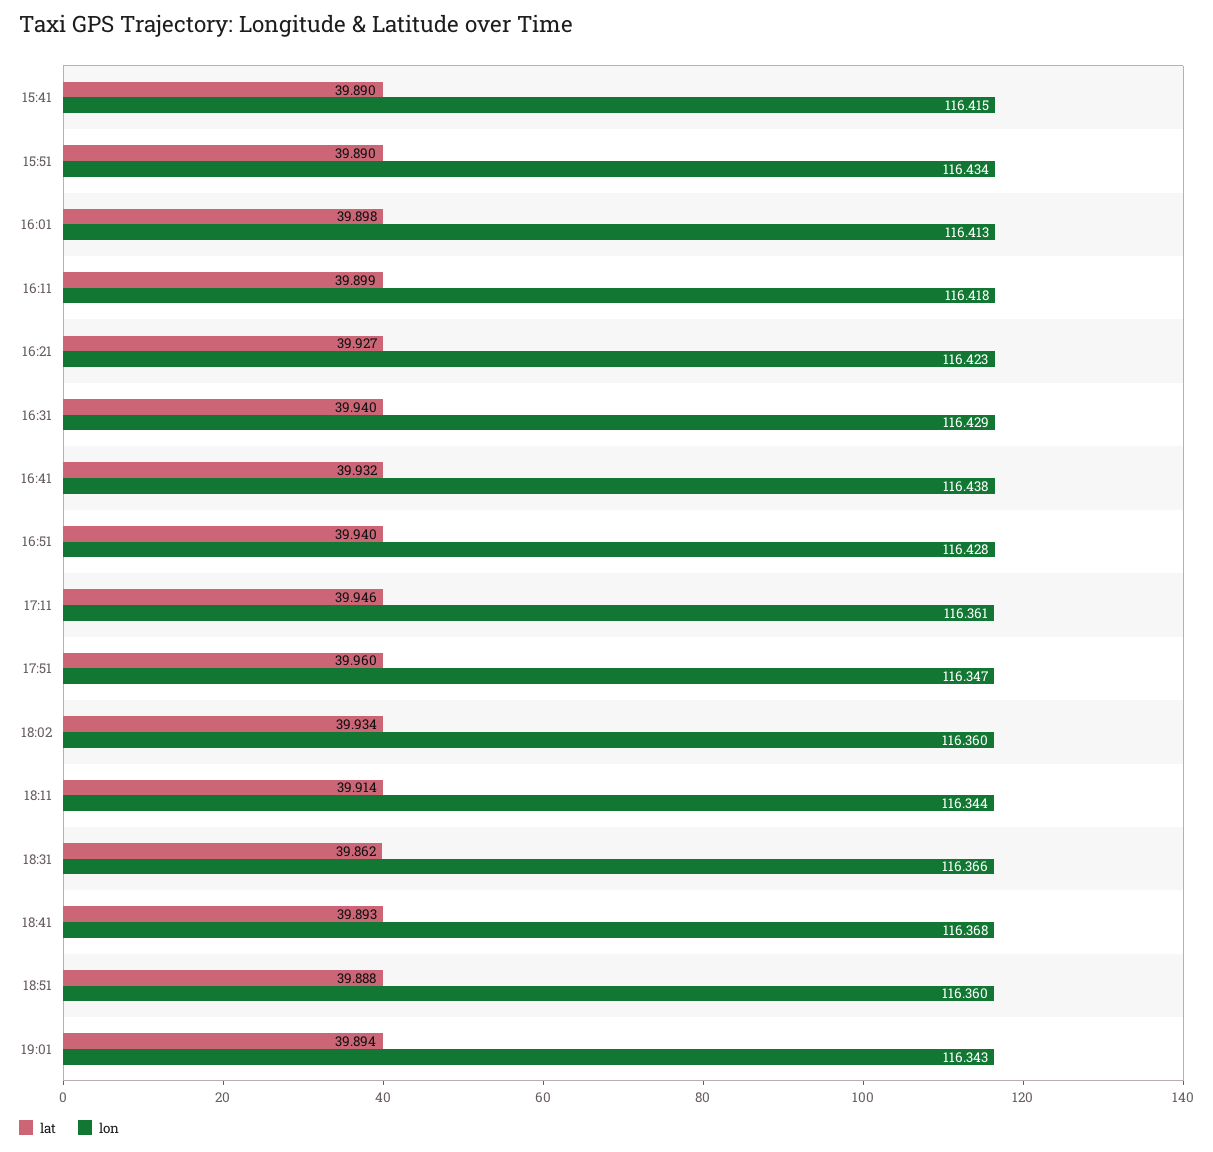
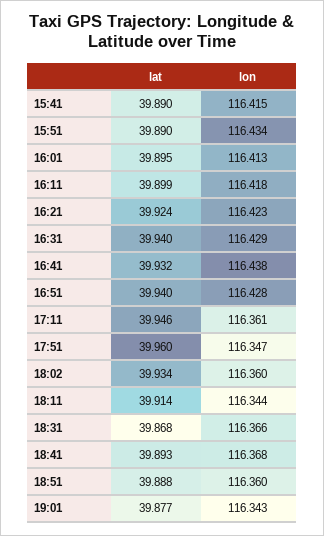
  {
    "lat": {
      "15:41": 39.89,
      "15:51": 39.89,
-     "16:01": 39.898,
+     "16:01": 39.895,
      "16:11": 39.899,
-     "16:21": 39.927,
+     "16:21": 39.924,
      "16:31": 39.94,
      "16:41": 39.932,
      "16:51": 39.94,
      "17:11": 39.946,
      "17:51": 39.96,
      "18:02": 39.934,
      "18:11": 39.914,
-     "18:31": 39.862,
+     "18:31": 39.868,
      "18:41": 39.893,
      "18:51": 39.888,
-     "19:01": 39.894
+     "19:01": 39.877
    },
    "lon": {
      "15:41": 116.415,
      "15:51": 116.434,
      "16:01": 116.413,
      "16:11": 116.418,
      "16:21": 116.423,
      "16:31": 116.429,
      "16:41": 116.438,
      "16:51": 116.428,
      "17:11": 116.361,
      "17:51": 116.347,
      "18:02": 116.36,
      "18:11": 116.344,
      "18:31": 116.366,
      "18:41": 116.368,
      "18:51": 116.36,
      "19:01": 116.343
    }
  }

